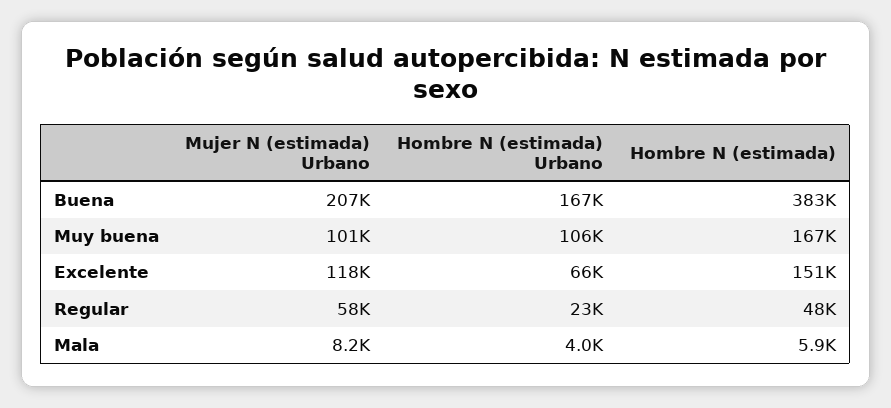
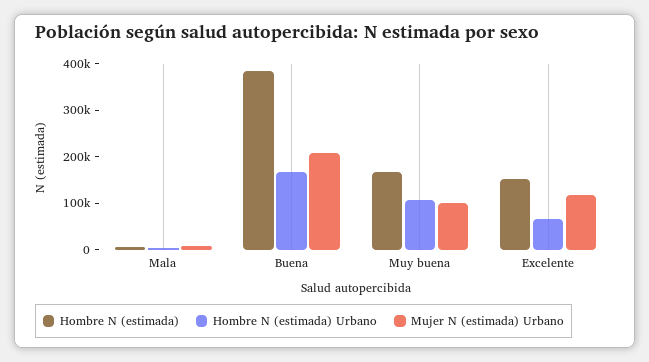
  {
    "Mujer N (estimada) Urbano": {
      "Buena": 207000,
      "Muy buena": 101000,
      "Excelente": 118000,
-     "Regular": 58000,
      "Mala": 8200
    },
    "Hombre N (estimada) Urbano": {
      "Buena": 167000,
      "Muy buena": 106000,
      "Excelente": 66000,
-     "Regular": 23000,
      "Mala": 4000
    },
    "Hombre N (estimada)": {
      "Buena": 383000,
      "Muy buena": 167000,
      "Excelente": 151000,
-     "Regular": 48000,
      "Mala": 5900
    }
  }

